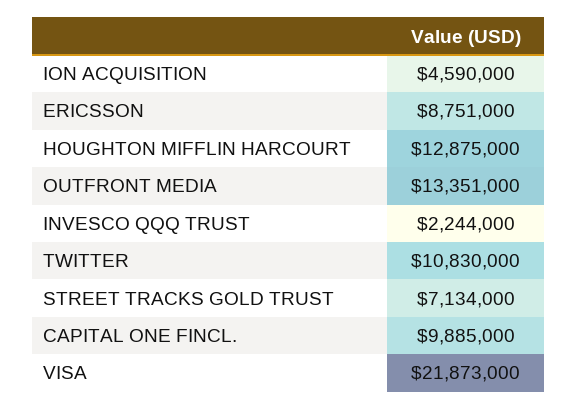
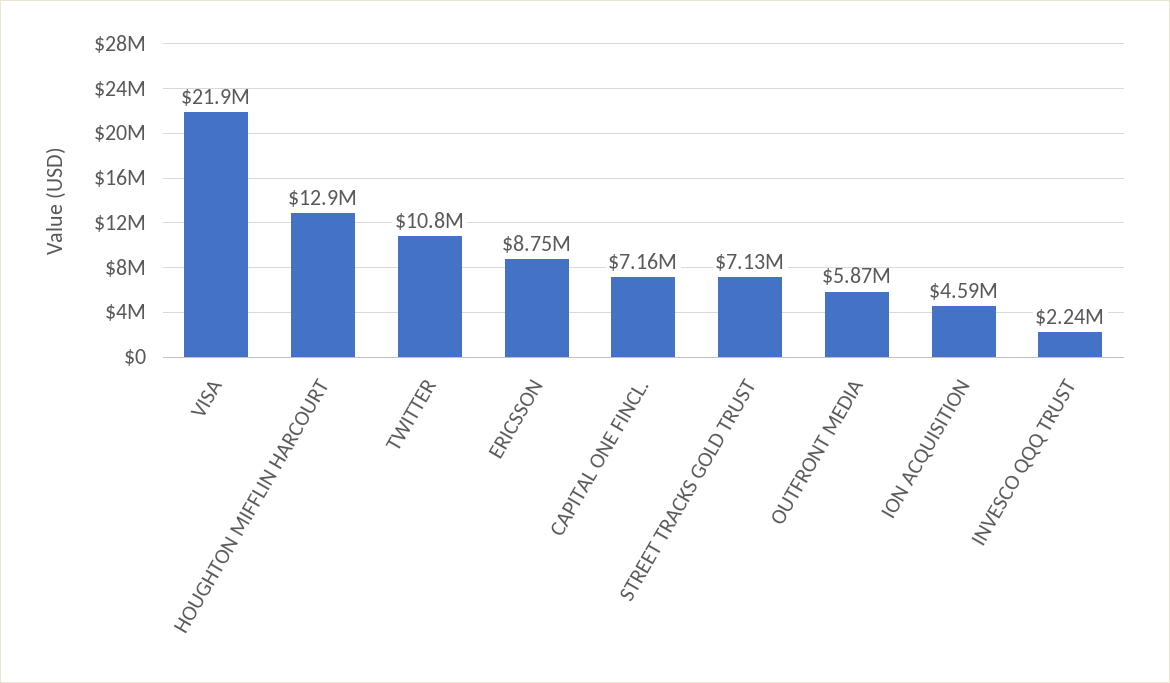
  {
    "ION ACQUISITION": 4590000,
    "ERICSSON": 8751000,
    "HOUGHTON MIFFLIN HARCOURT": 12875000,
-   "OUTFRONT MEDIA": 13351000,
+   "OUTFRONT MEDIA": 5870000,
    "INVESCO QQQ TRUST": 2244000,
    "TWITTER": 10830000,
    "STREET TRACKS GOLD TRUST": 7134000,
-   "CAPITAL ONE FINCL.": 9885000,
+   "CAPITAL ONE FINCL.": 7160000,
    "VISA": 21873000
  }

